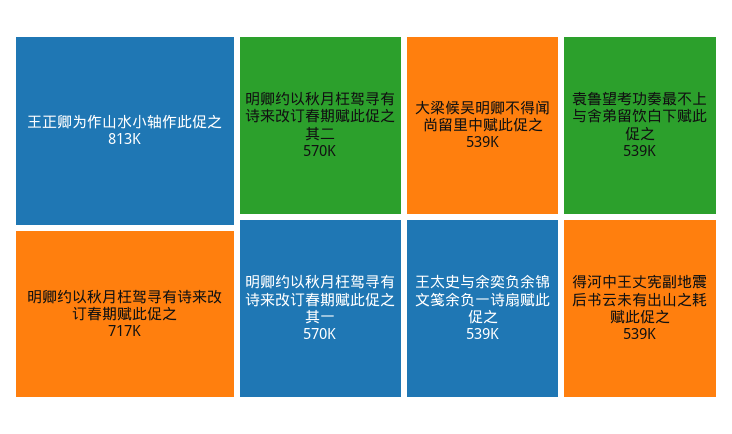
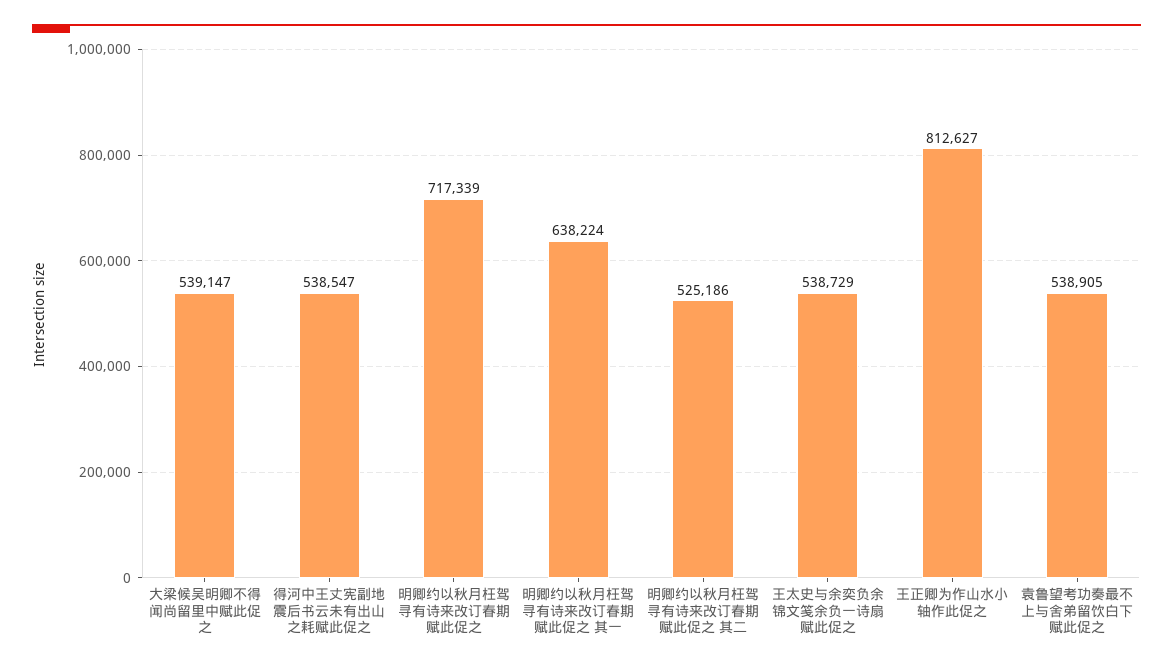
  {
    "王正卿为作山水小轴作此促之": 812627,
    "明卿约以秋月枉驾寻有诗来改订春期赋此促之": 717339,
-   "明卿约以秋月枉驾寻有诗来改订春期赋此促之 其二": 570000,
+   "明卿约以秋月枉驾寻有诗来改订春期赋此促之 其二": 525186,
-   "明卿约以秋月枉驾寻有诗来改订春期赋此促之 其一": 570000,
+   "明卿约以秋月枉驾寻有诗来改订春期赋此促之 其一": 638224,
    "大梁候吴明卿不得闻尚留里中赋此促之": 539147,
    "袁鲁望考功奏最不上与舍弟留饮白下赋此促之": 538905,
    "王太史与余奕负余锦文笺余负一诗扇赋此促之": 538729,
    "得河中王丈宪副地震后书云未有出山之耗赋此促之": 538547
  }

